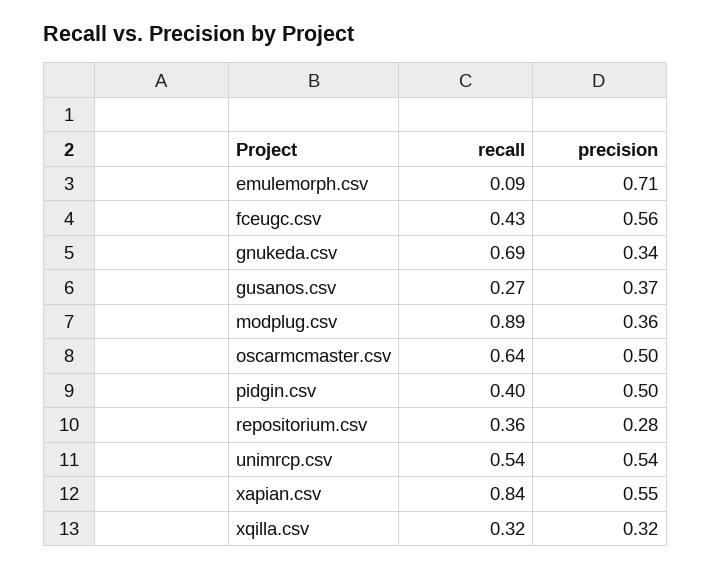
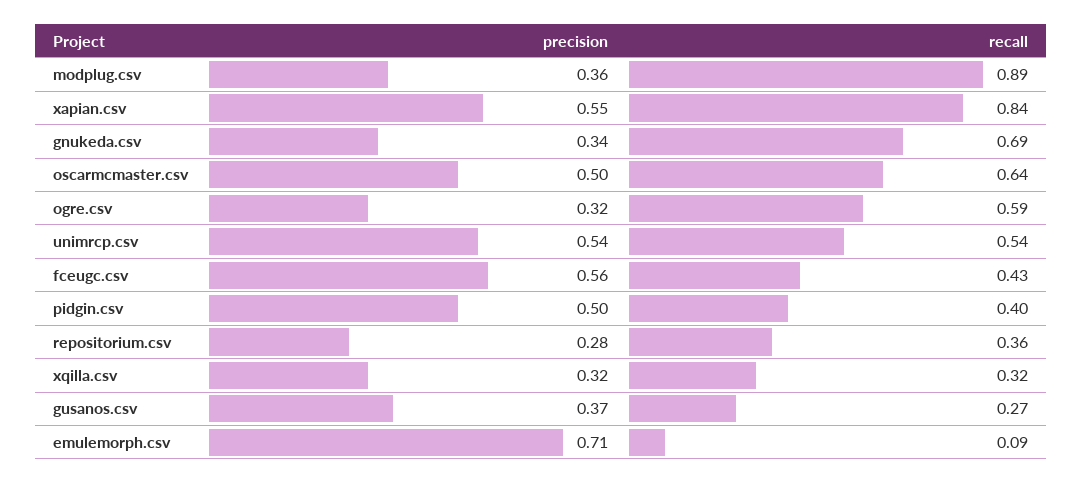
  {
    "recall": {
      "emulemorph.csv": 0.09,
      "fceugc.csv": 0.43,
      "gnukeda.csv": 0.69,
      "gusanos.csv": 0.27,
      "modplug.csv": 0.89,
      "oscarmcmaster.csv": 0.64,
      "pidgin.csv": 0.4,
      "repositorium.csv": 0.36,
      "unimrcp.csv": 0.54,
      "xapian.csv": 0.84,
-     "xqilla.csv": 0.32
+     "xqilla.csv": 0.32,
+     "ogre.csv": 0.59
    },
    "precision": {
      "emulemorph.csv": 0.71,
      "fceugc.csv": 0.56,
      "gnukeda.csv": 0.34,
      "gusanos.csv": 0.37,
      "modplug.csv": 0.36,
      "oscarmcmaster.csv": 0.5,
      "pidgin.csv": 0.5,
      "repositorium.csv": 0.28,
      "unimrcp.csv": 0.54,
      "xapian.csv": 0.55,
-     "xqilla.csv": 0.32
+     "xqilla.csv": 0.32,
+     "ogre.csv": 0.32
    }
  }

